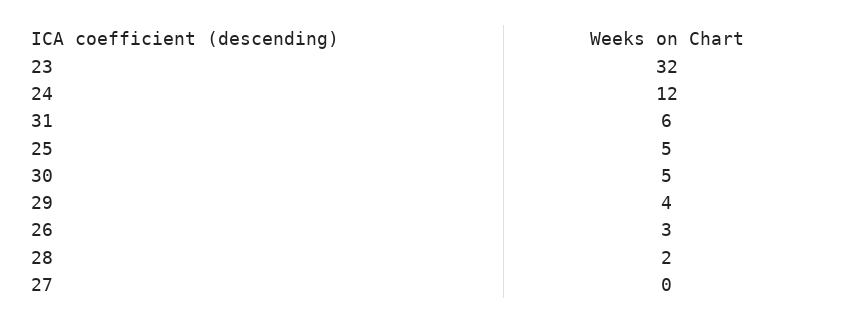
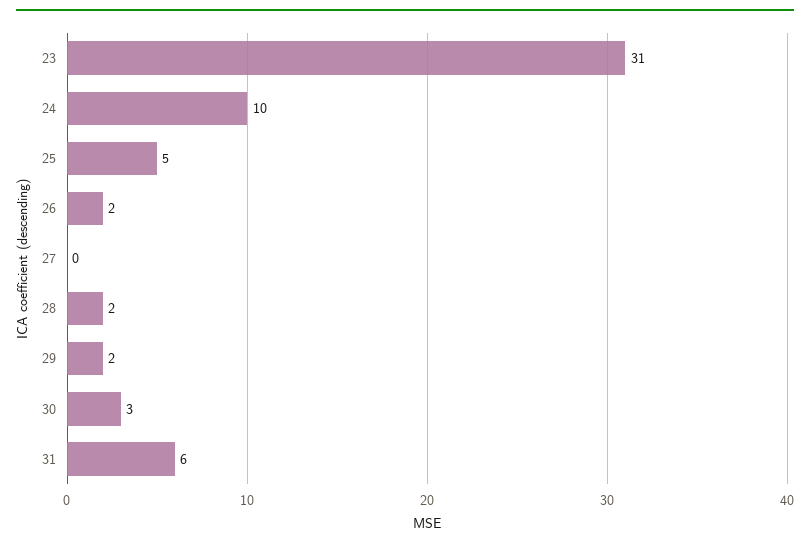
  {
-   "23": 32,
+   "23": 31,
-   "24": 12,
+   "24": 10,
    "31": 6,
    "25": 5,
-   "30": 5,
+   "30": 3,
-   "29": 4,
+   "29": 2,
-   "26": 3,
+   "26": 2,
    "28": 2,
    "27": 0
  }

